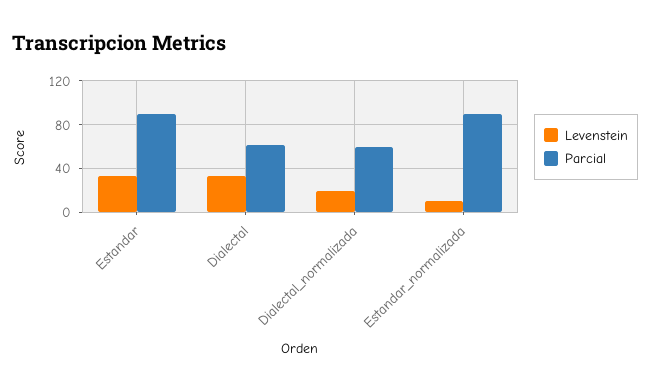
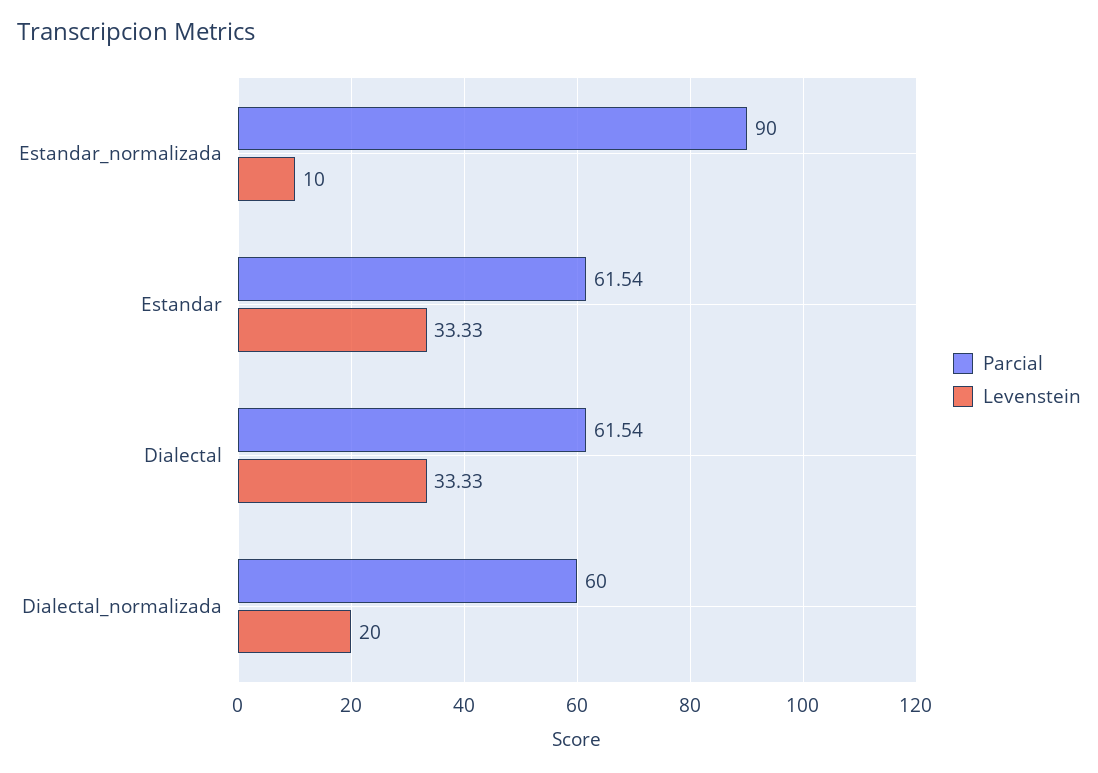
  {
    "Levenstein": {
      "Estandar": 33.33,
      "Dialectal": 33.33,
      "Dialectal_normalizada": 20,
      "Estandar_normalizada": 10
    },
    "Parcial": {
-     "Estandar": 90,
+     "Estandar": 61.54,
      "Dialectal": 61.54,
      "Dialectal_normalizada": 60,
      "Estandar_normalizada": 90
    }
  }

